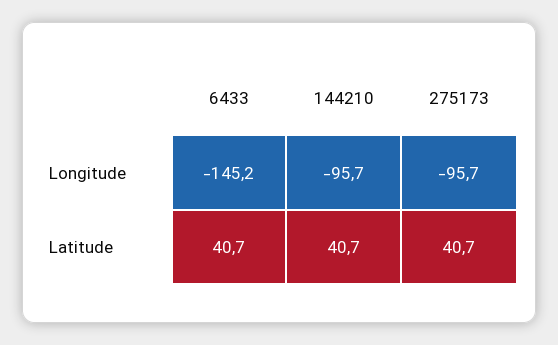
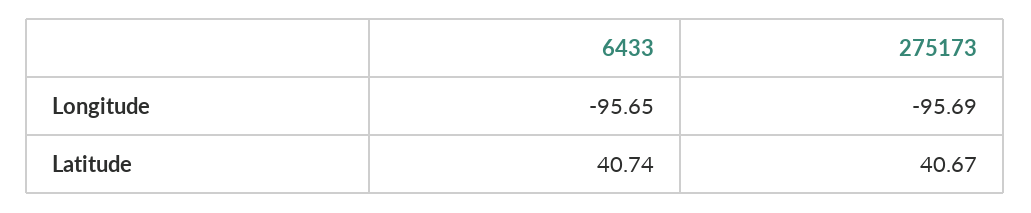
  {
    "6433": {
-     "Longitude": -145.2,
+     "Longitude": -95.65,
      "Latitude": 40.74
    },
-   "144210": {
-     "Longitude": -95.7,
-     "Latitude": 40.7
-   },
    "275173": {
      "Longitude": -95.69,
      "Latitude": 40.67
    }
  }

